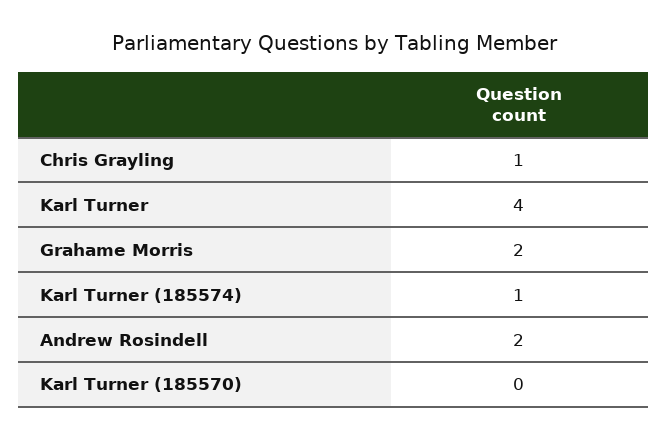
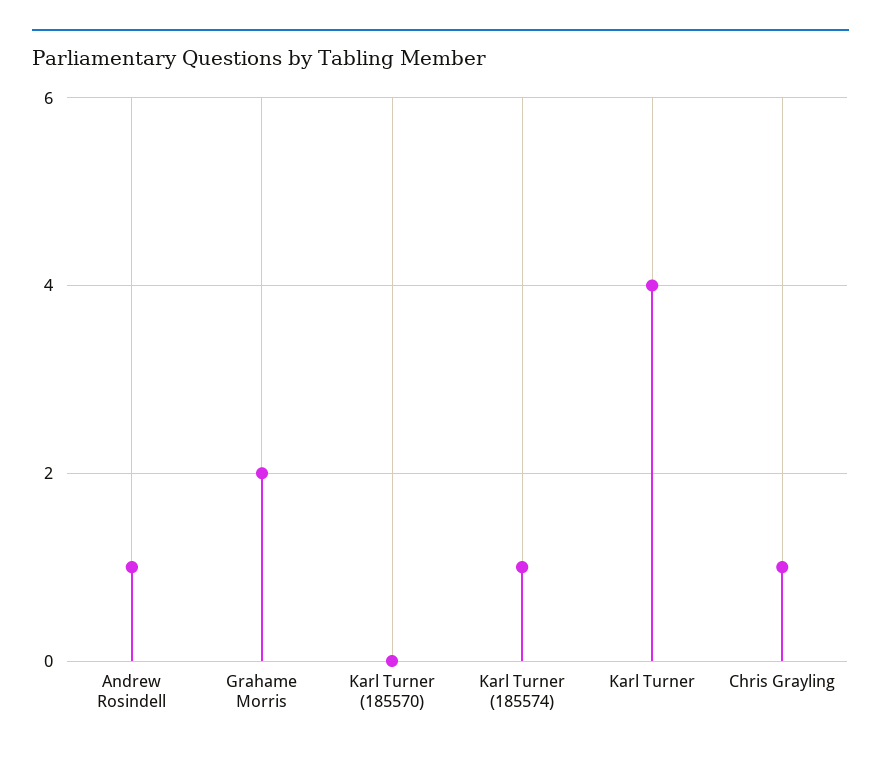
  {
    "Chris Grayling": 1,
    "Karl Turner": 4,
    "Grahame Morris": 2,
    "Karl Turner (185574)": 1,
-   "Andrew Rosindell": 2,
+   "Andrew Rosindell": 1,
    "Karl Turner (185570)": 0
  }

